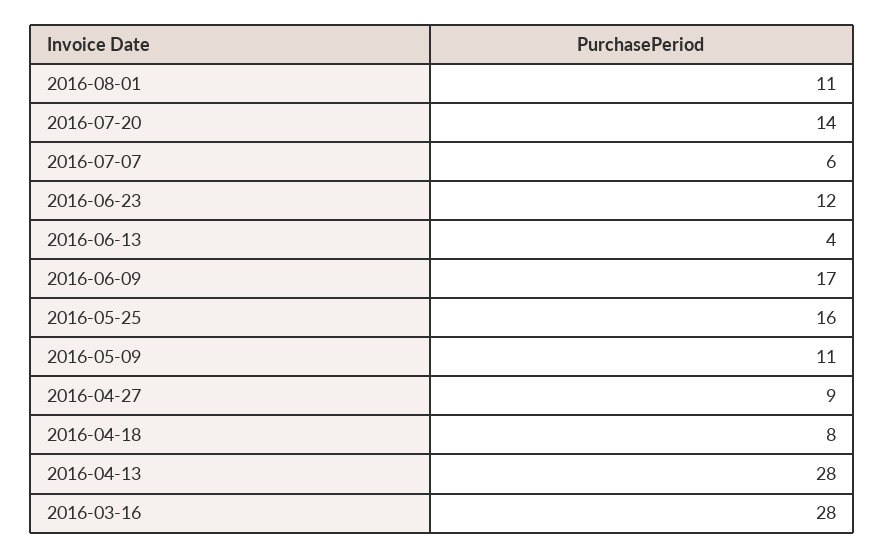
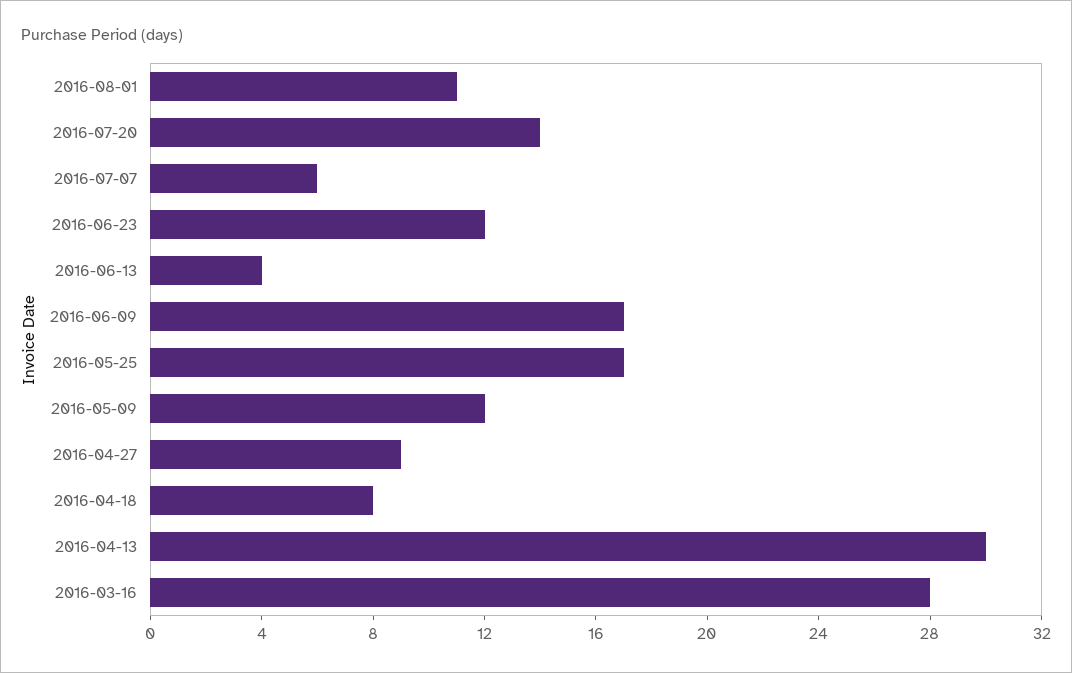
  {
    "2016-08-01": 11,
    "2016-07-20": 14,
    "2016-07-07": 6,
    "2016-06-23": 12,
    "2016-06-13": 4,
    "2016-06-09": 17,
-   "2016-05-25": 16,
+   "2016-05-25": 17,
-   "2016-05-09": 11,
+   "2016-05-09": 12,
    "2016-04-27": 9,
    "2016-04-18": 8,
-   "2016-04-13": 28,
+   "2016-04-13": 30,
    "2016-03-16": 28
  }

